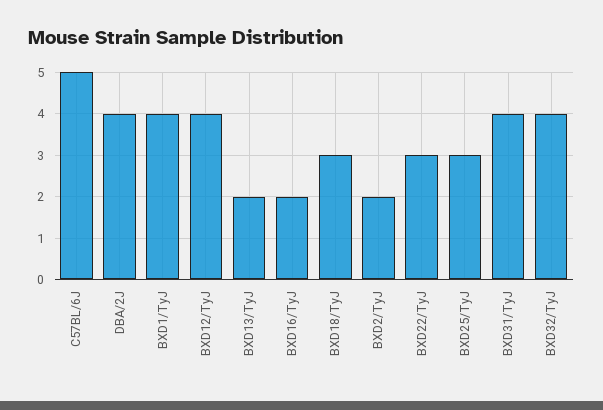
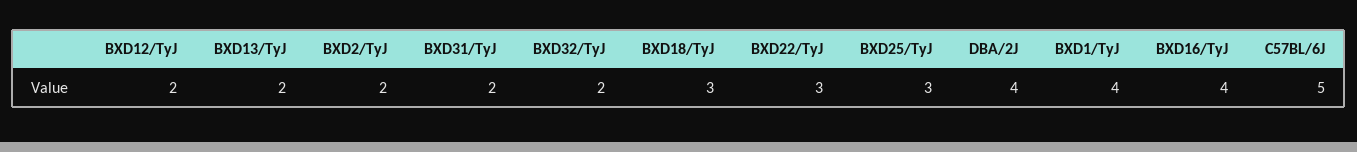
  {
    "C57BL/6J": 5,
    "DBA/2J": 4,
    "BXD1/TyJ": 4,
-   "BXD12/TyJ": 4,
+   "BXD12/TyJ": 2,
    "BXD13/TyJ": 2,
-   "BXD16/TyJ": 2,
+   "BXD16/TyJ": 4,
    "BXD18/TyJ": 3,
    "BXD2/TyJ": 2,
    "BXD22/TyJ": 3,
    "BXD25/TyJ": 3,
-   "BXD31/TyJ": 4,
+   "BXD31/TyJ": 2,
-   "BXD32/TyJ": 4
+   "BXD32/TyJ": 2
  }

